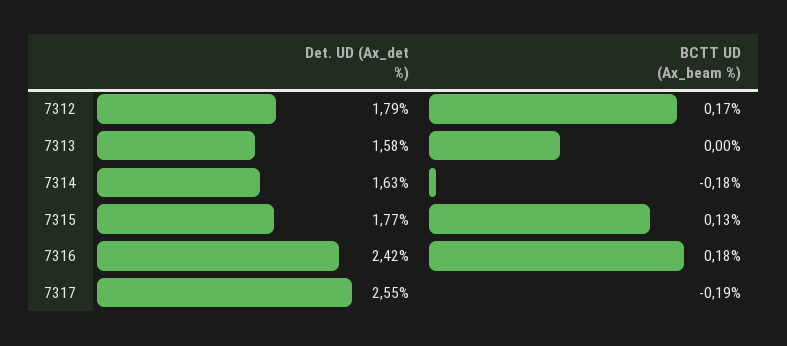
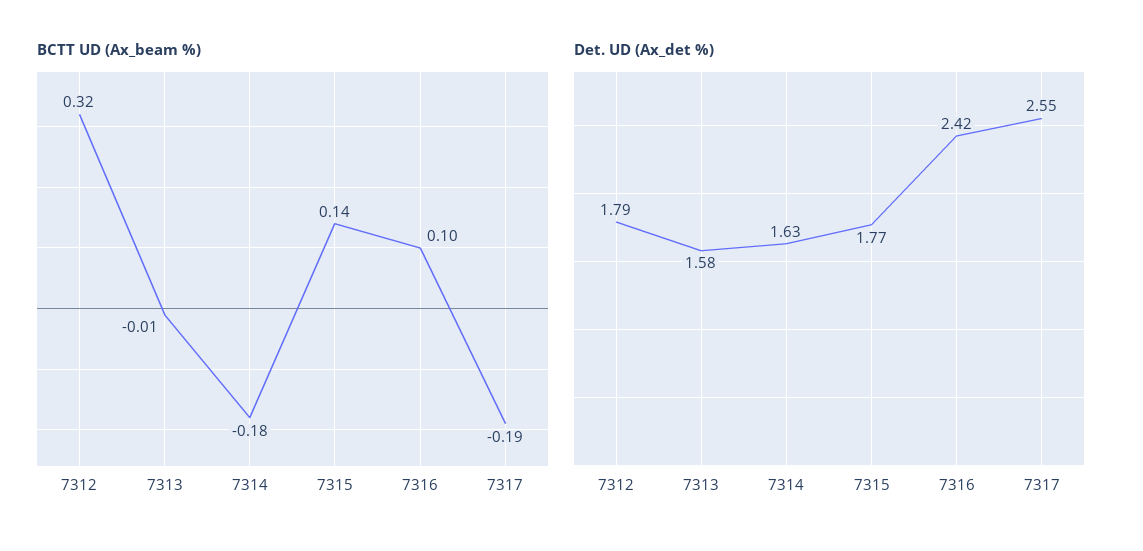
  {
    "Det. UD (Ax_det %)": {
      "7312": 1.79,
      "7313": 1.58,
      "7314": 1.63,
      "7315": 1.77,
      "7316": 2.42,
      "7317": 2.55
    },
    "BCTT UD (Ax_beam %)": {
-     "7312": 0.17,
+     "7312": 0.32,
-     "7313": 0,
+     "7313": -0.01,
      "7314": -0.18,
-     "7315": 0.13,
+     "7315": 0.14,
-     "7316": 0.18,
+     "7316": 0.1,
      "7317": -0.19
    }
  }

